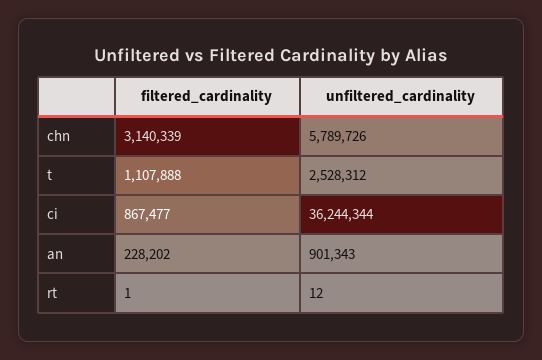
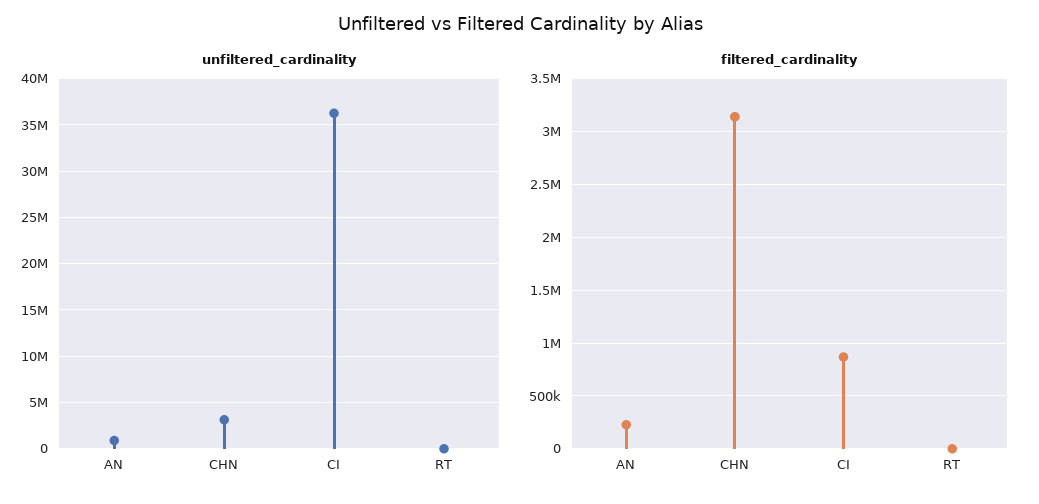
  {
    "filtered_cardinality": {
      "chn": 3140339,
-     "t": 1107888,
      "ci": 867477,
      "an": 228202,
      "rt": 1
    },
    "unfiltered_cardinality": {
-     "chn": 5789726,
+     "chn": 3000000,
-     "t": 2528312,
      "ci": 36244344,
      "an": 901343,
      "rt": 12
    }
  }

